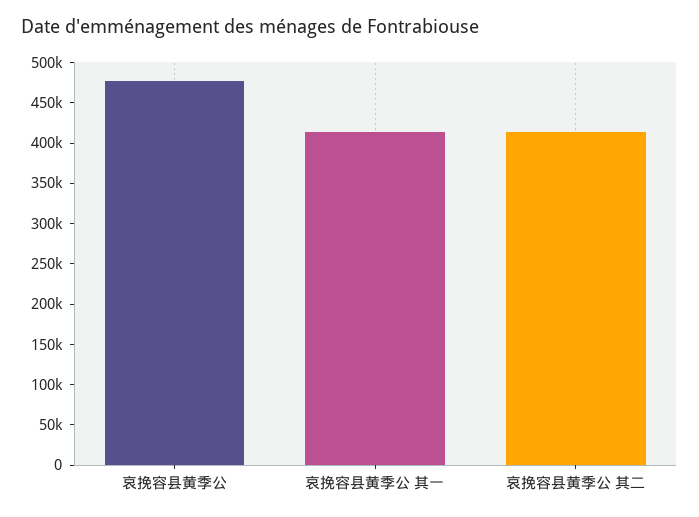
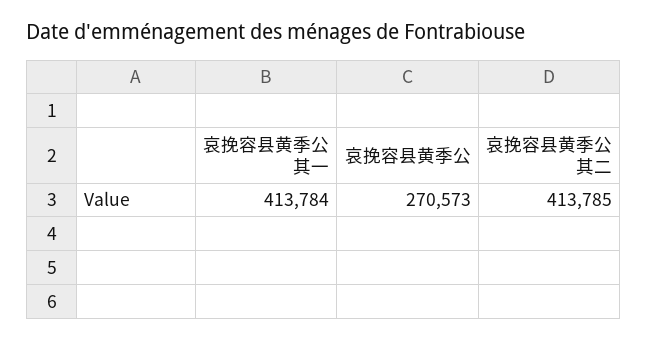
  {
-   "哀挽容县黄季公": 480000,
+   "哀挽容县黄季公": 270573,
    "哀挽容县黄季公 其一": 413784,
    "哀挽容县黄季公 其二": 413785
  }

